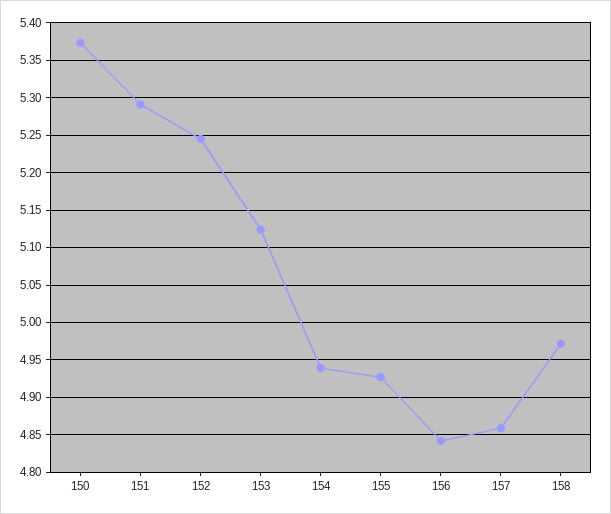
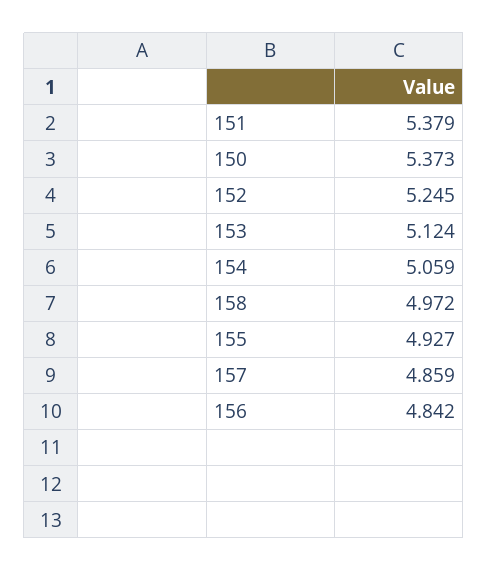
  {
    "150": 5.373,
-   "151": 5.29,
+   "151": 5.379,
    "152": 5.245,
    "153": 5.124,
-   "154": 4.94,
+   "154": 5.059,
    "155": 4.927,
    "156": 4.842,
    "157": 4.859,
    "158": 4.972
  }

